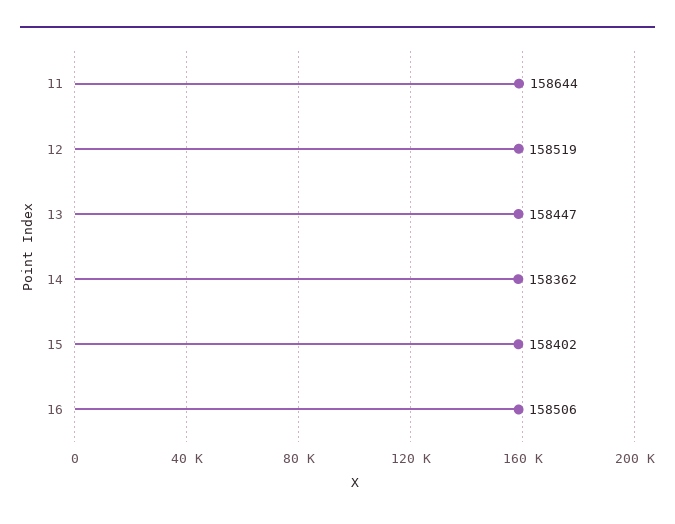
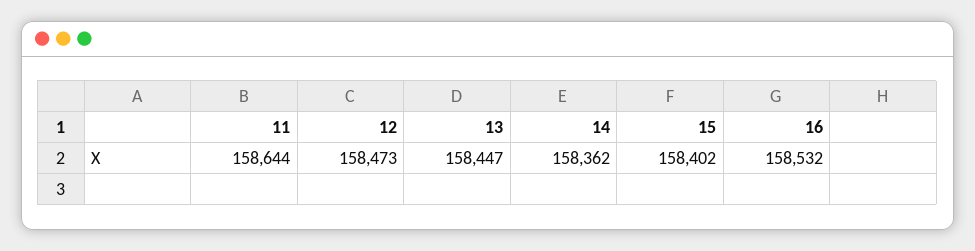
  {
    "11": 158644,
-   "12": 158519,
+   "12": 158473,
    "13": 158447,
    "14": 158362,
    "15": 158402,
-   "16": 158506
+   "16": 158532
  }

